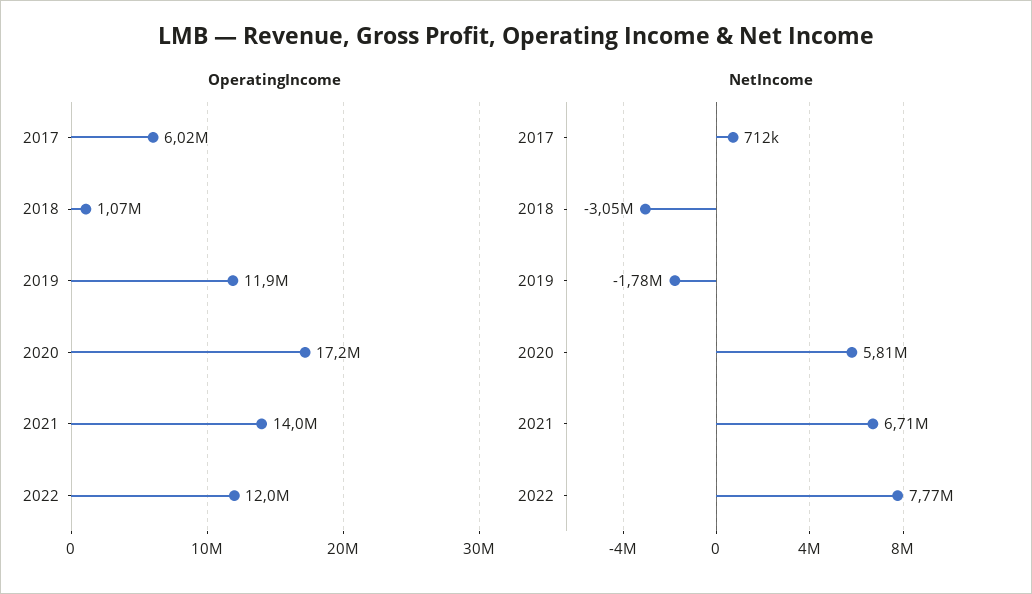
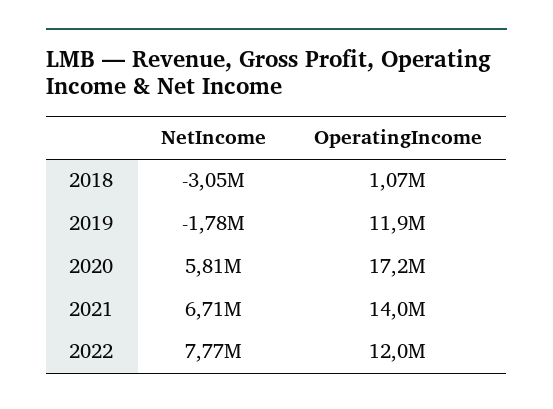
  {
    "OperatingIncome": {
-     "2017": 6020000,
      "2018": 1070000,
      "2019": 11900000,
      "2020": 17200000,
      "2021": 14000000,
      "2022": 12000000
    },
    "NetIncome": {
-     "2017": 712000,
      "2018": -3050000,
      "2019": -1780000,
      "2020": 5810000,
      "2021": 6710000,
      "2022": 7770000
    }
  }

